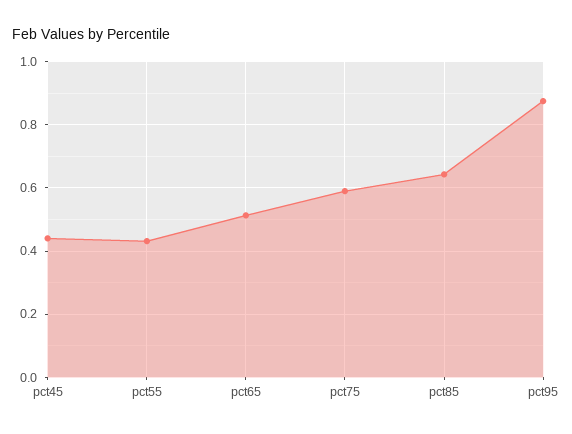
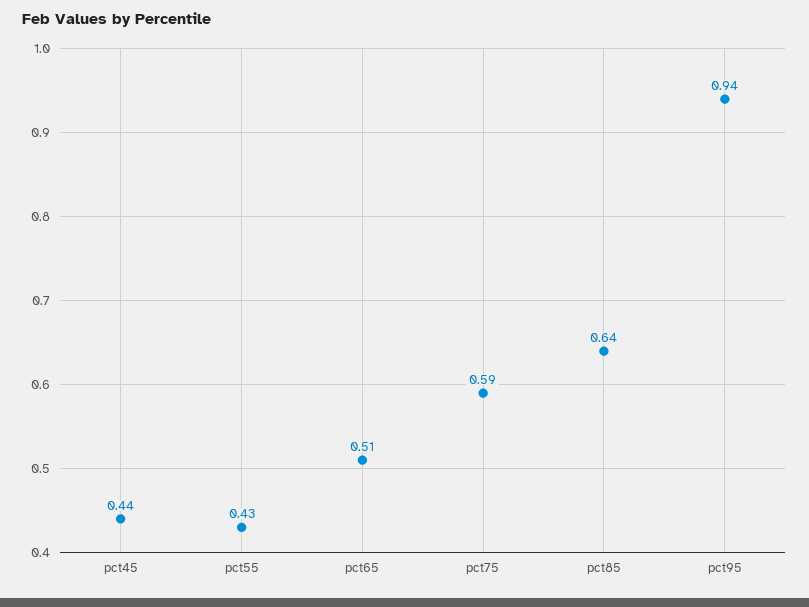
  {
    "pct45": 0.44,
    "pct55": 0.43,
    "pct65": 0.51,
    "pct75": 0.59,
    "pct85": 0.64,
-   "pct95": 0.88
+   "pct95": 0.94
  }

